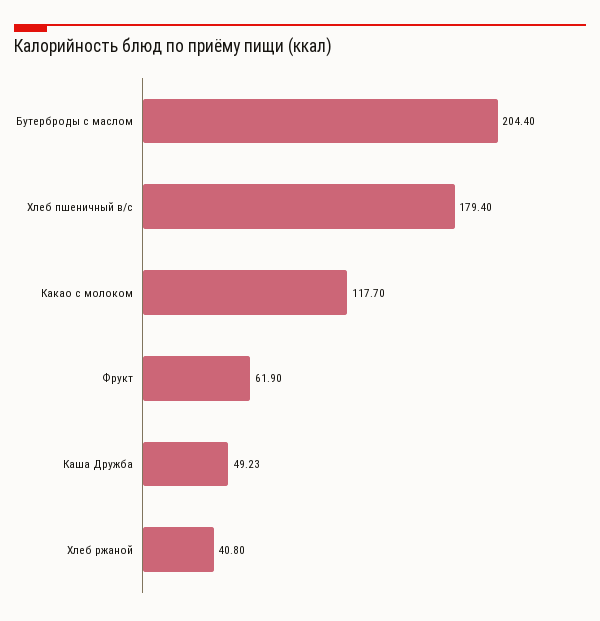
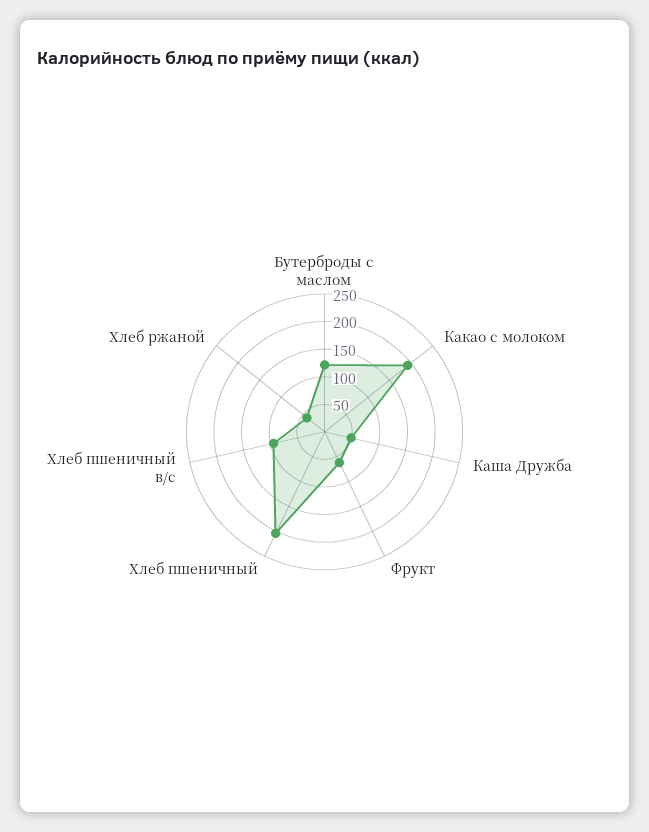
  {
-   "Бутерброды с маслом": 204.4,
+   "Бутерброды с маслом": 125,
-   "Хлеб пшеничный в/с": 179.4,
+   "Хлеб пшеничный в/с": 100,
-   "Какао с молоком": 117.7,
+   "Какао с молоком": 200,
    "Фрукт": 61.9,
    "Каша Дружба": 49.23,
-   "Хлеб ржаной": 40.8
+   "Хлеб ржаной": 40.8,
+   "Хлеб пшеничный": 200
  }

